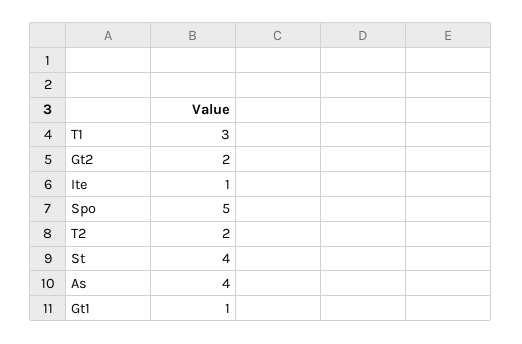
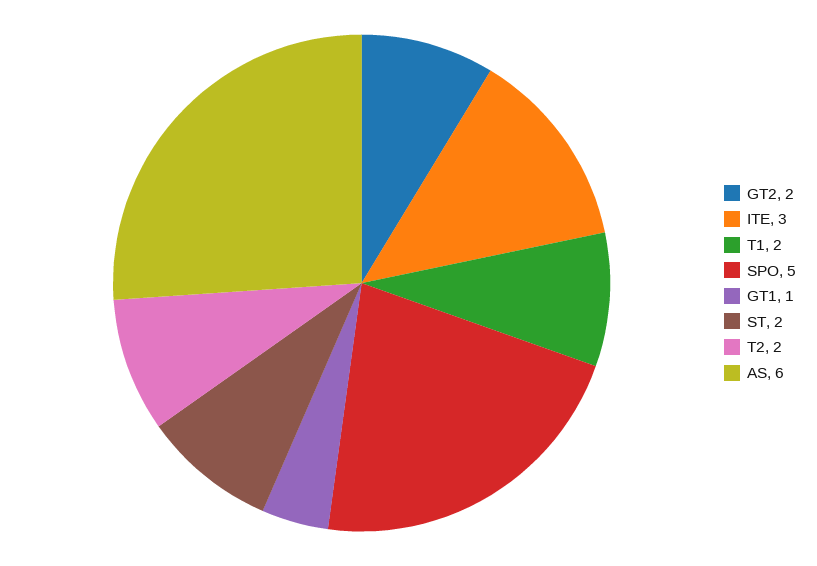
  {
-   "T1": 3,
+   "T1": 2,
    "Gt2": 2,
-   "Ite": 1,
+   "Ite": 3,
    "Spo": 5,
    "T2": 2,
-   "St": 4,
+   "St": 2,
-   "As": 4,
+   "As": 6,
    "Gt1": 1
  }

